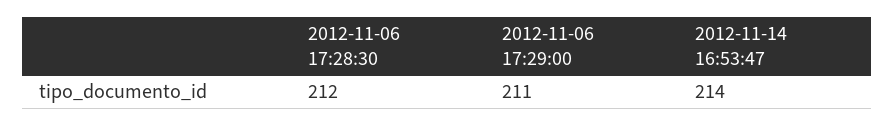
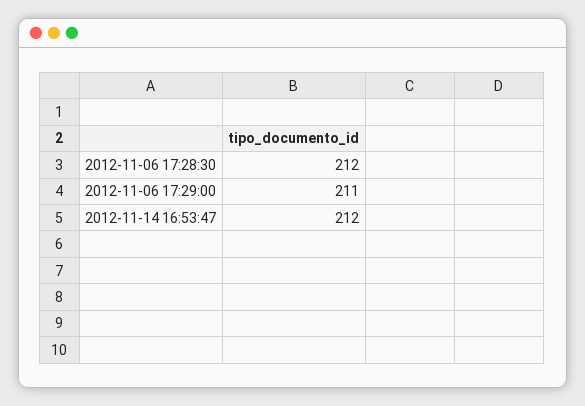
  {
    "2012-11-06 17:28:30": 212,
    "2012-11-06 17:29:00": 211,
-   "2012-11-14 16:53:47": 214
+   "2012-11-14 16:53:47": 212
  }

